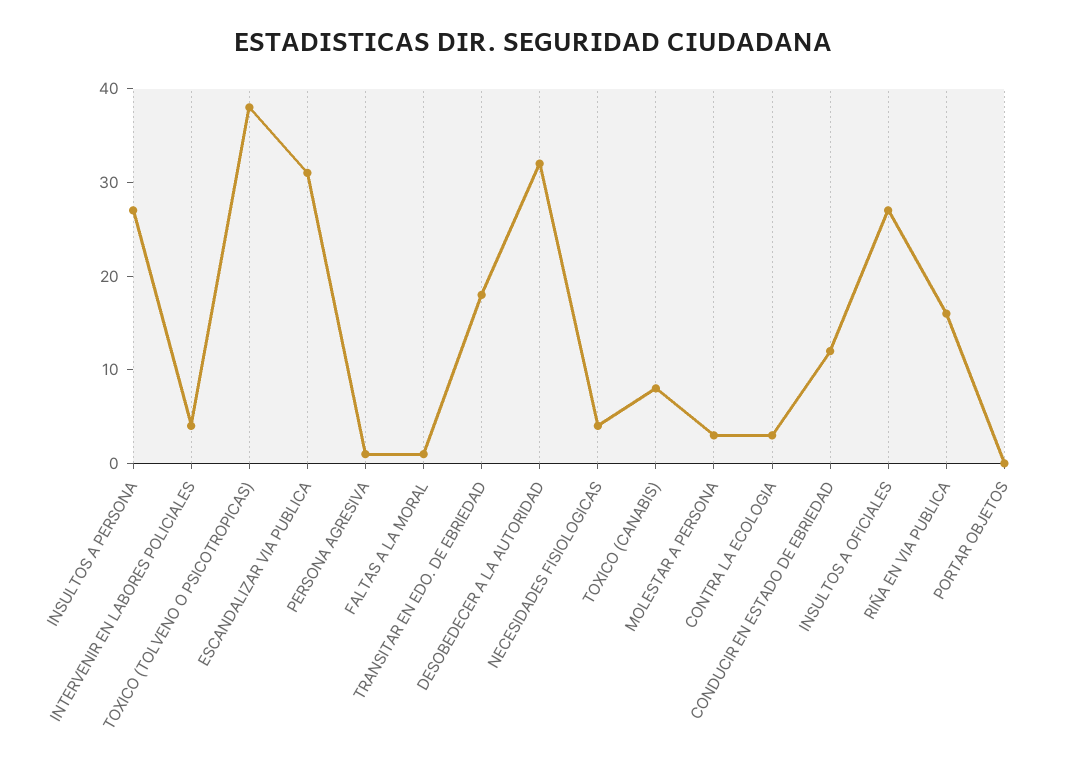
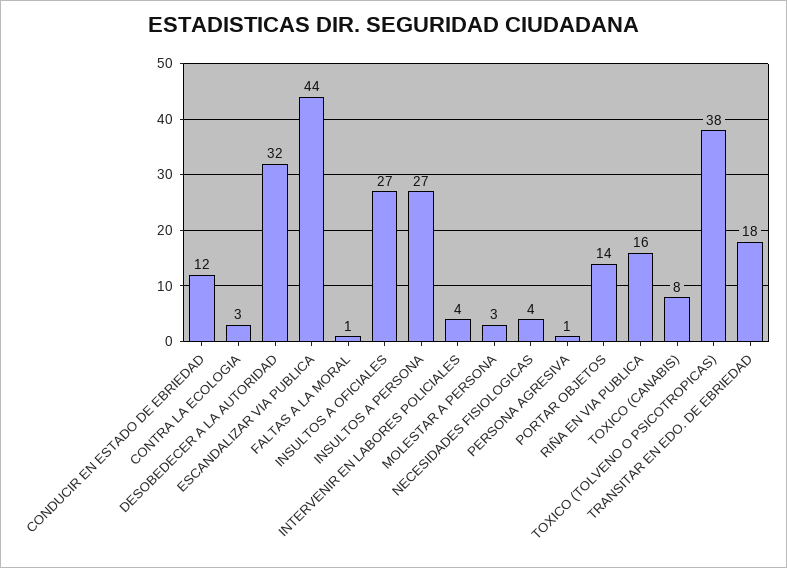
  {
    "INSULTOS A PERSONA": 27,
    "INTERVENIR EN LABORES POLICIALES": 4,
    "TOXICO (TOLVENO O PSICOTROPICAS)": 38,
-   "ESCANDALIZAR VIA PUBLICA": 31,
+   "ESCANDALIZAR VIA PUBLICA": 44,
    "PERSONA AGRESIVA": 1,
    "FALTAS A LA MORAL": 1,
    "TRANSITAR EN EDO. DE EBRIEDAD": 18,
    "DESOBEDECER A LA AUTORIDAD": 32,
    "NECESIDADES FISIOLOGICAS": 4,
    "TOXICO (CANABIS)": 8,
    "MOLESTAR A PERSONA": 3,
    "CONTRA LA ECOLOGIA": 3,
    "CONDUCIR EN ESTADO DE EBRIEDAD": 12,
    "INSULTOS A OFICIALES": 27,
    "RIÑA EN VIA PUBLICA": 16,
-   "PORTAR OBJETOS": 0
+   "PORTAR OBJETOS": 14
  }

